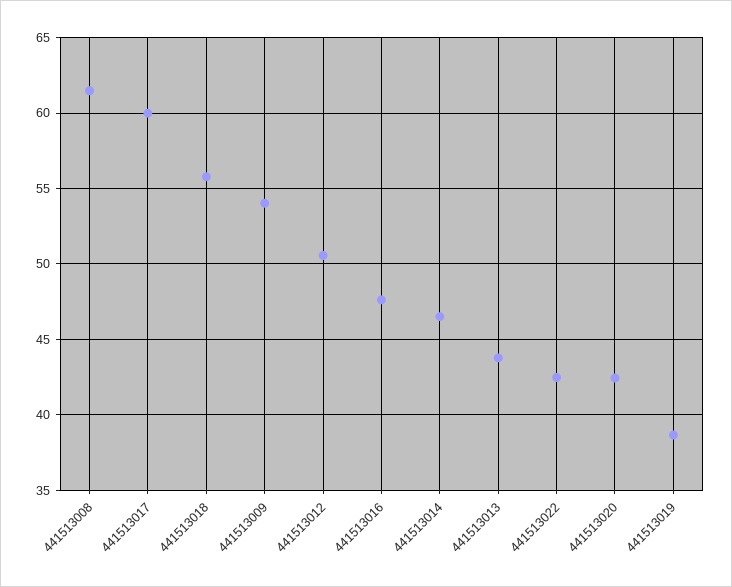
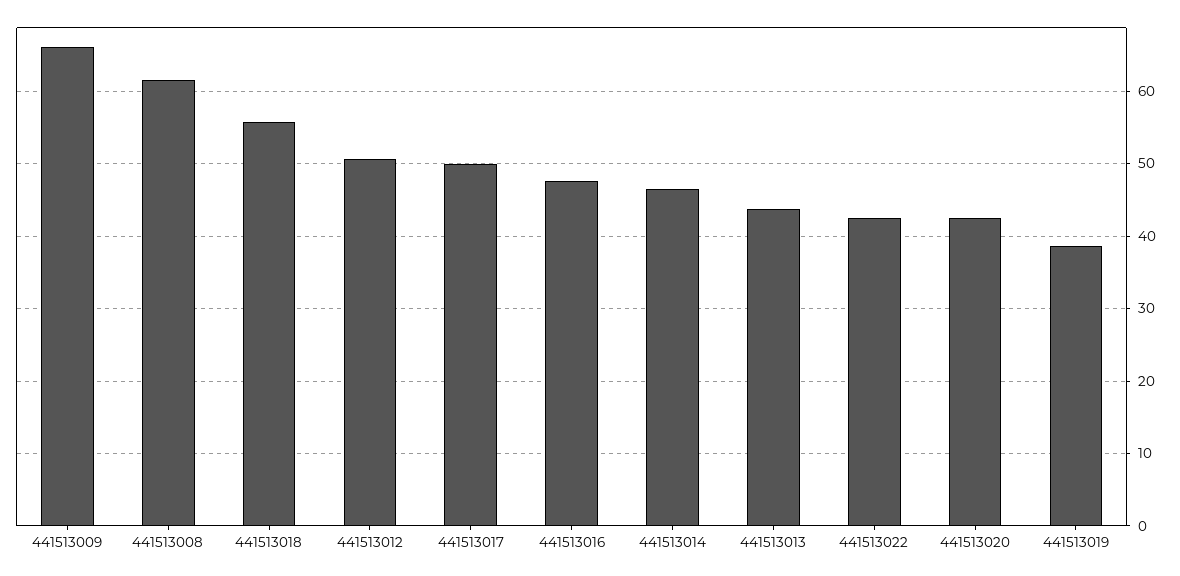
  {
    "441513008": 61.5,
-   "441513017": 60,
+   "441513017": 50,
    "441513018": 56,
-   "441513009": 54,
+   "441513009": 66,
    "441513012": 50.5,
    "441513016": 47.5,
    "441513014": 46.5,
    "441513013": 44,
    "441513022": 42.5,
    "441513020": 42.5,
    "441513019": 38.5
  }

